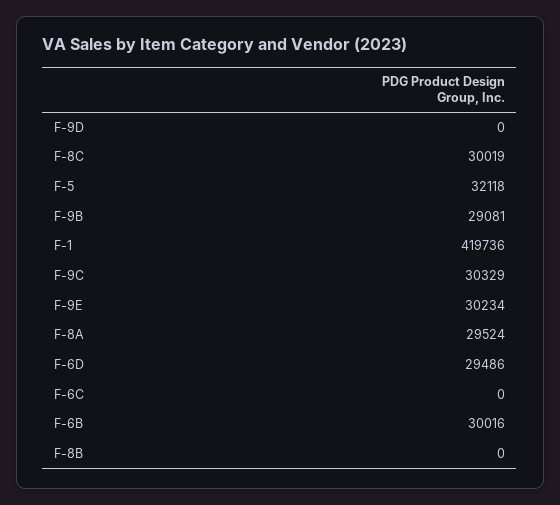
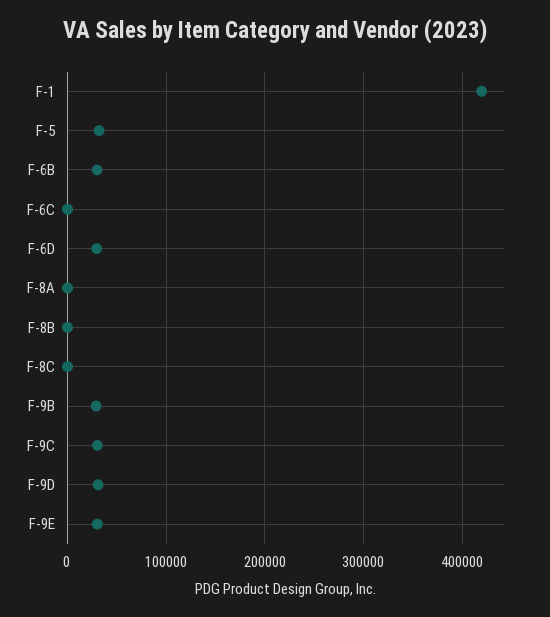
  {
-   "F-9D": 0,
+   "F-9D": 30000,
-   "F-8C": 30019,
+   "F-8C": 0,
    "F-5": 32118,
    "F-9B": 29081,
    "F-1": 419736,
    "F-9C": 30329,
    "F-9E": 30234,
-   "F-8A": 29524,
+   "F-8A": 0,
    "F-6D": 29486,
    "F-6C": 0,
    "F-6B": 30016,
    "F-8B": 0
  }

